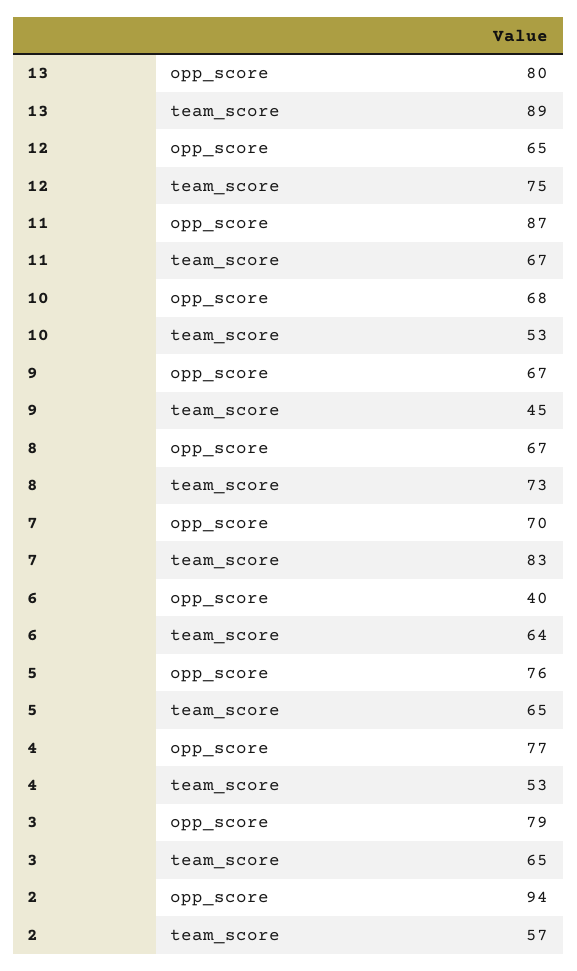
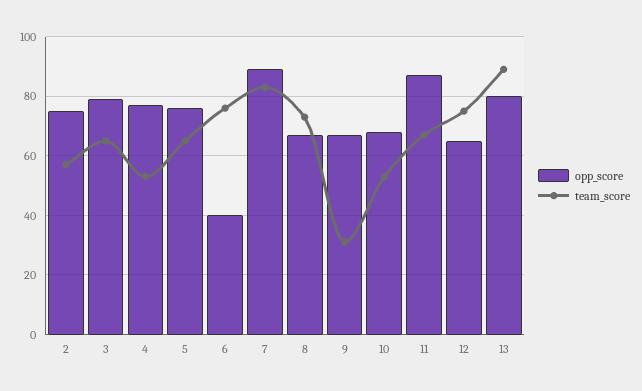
  {
    "opp_score": {
      "13": 80,
      "12": 65,
      "11": 87,
      "10": 68,
      "9": 67,
      "8": 67,
-     "7": 70,
+     "7": 90,
      "6": 40,
      "5": 76,
      "4": 77,
      "3": 79,
-     "2": 94
+     "2": 75
    },
    "team_score": {
      "13": 89,
      "12": 75,
      "11": 67,
      "10": 53,
-     "9": 45,
+     "9": 30,
      "8": 73,
      "7": 83,
-     "6": 64,
+     "6": 75,
      "5": 65,
      "4": 53,
      "3": 65,
      "2": 57
    }
  }

